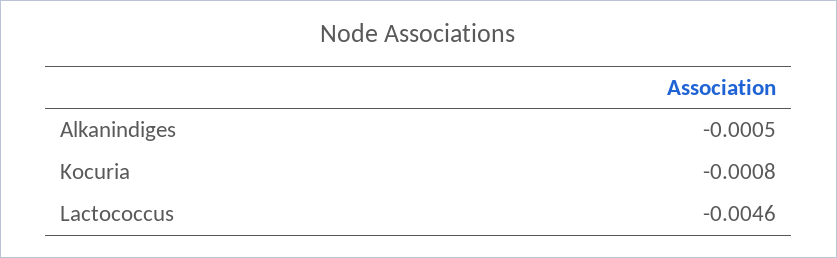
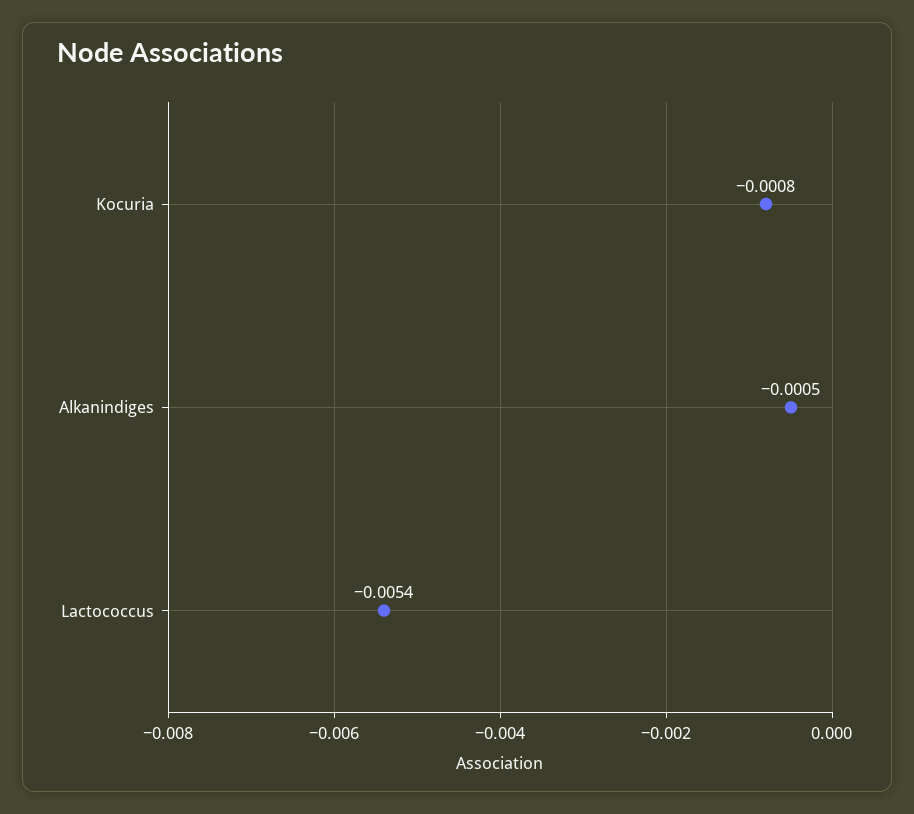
  {
    "Alkanindiges": -0.0005,
    "Kocuria": -0.0008,
-   "Lactococcus": -0.0046
+   "Lactococcus": -0.0054
  }

